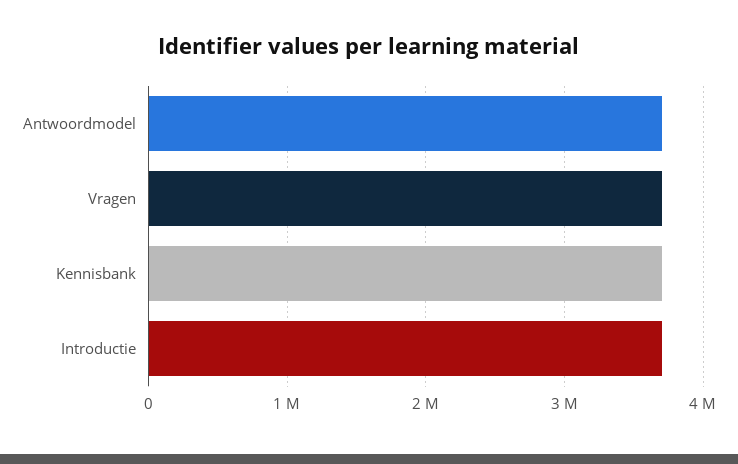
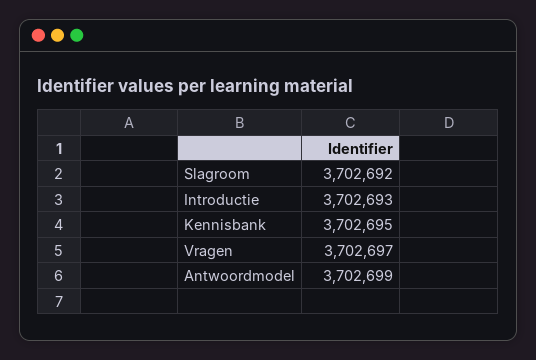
  {
    "Antwoordmodel": 3702699,
    "Vragen": 3702697,
    "Kennisbank": 3702695,
-   "Introductie": 3702693
+   "Introductie": 3702693,
+   "Slagroom": 3702692
  }

